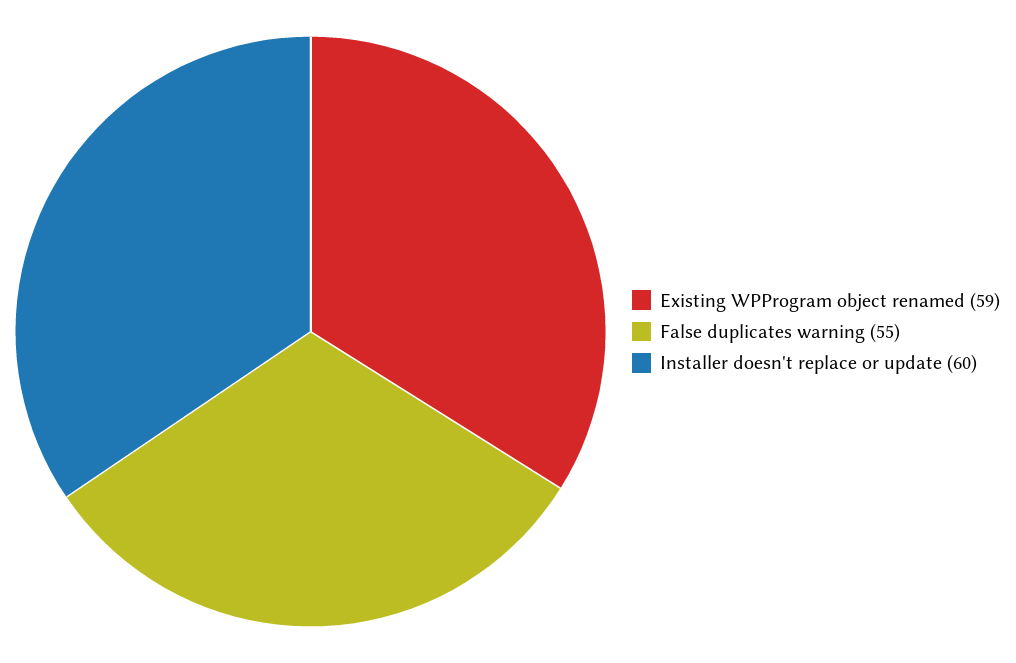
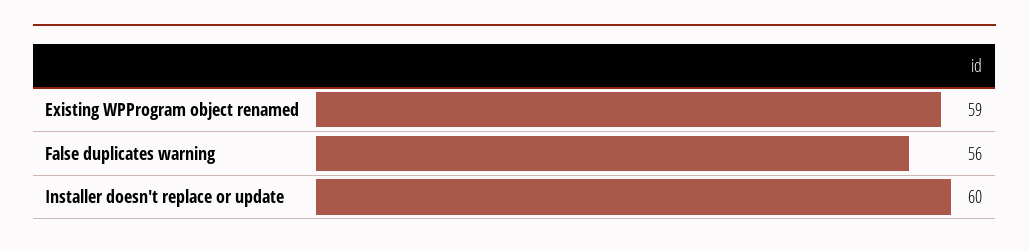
  {
    "Existing WPProgram object renamed": 59,
-   "False duplicates warning": 55,
+   "False duplicates warning": 56,
    "Installer doesn't replace or update": 60
  }

